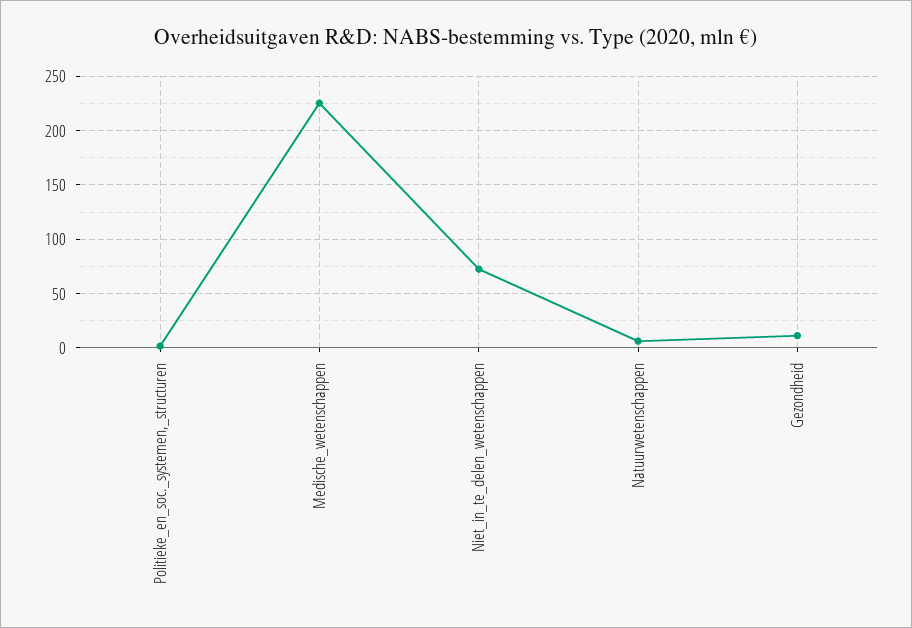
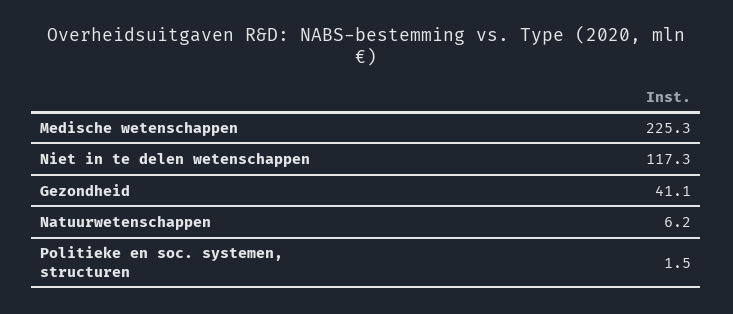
  {
    "Politieke_en_soc._systemen,_structuren": 1.5,
    "Medische_wetenschappen": 225.3,
-   "Niet_in_te_delen_wetenschappen": 70,
+   "Niet_in_te_delen_wetenschappen": 117.3,
    "Natuurwetenschappen": 6.2,
-   "Gezondheid": 10
+   "Gezondheid": 41.1
  }

